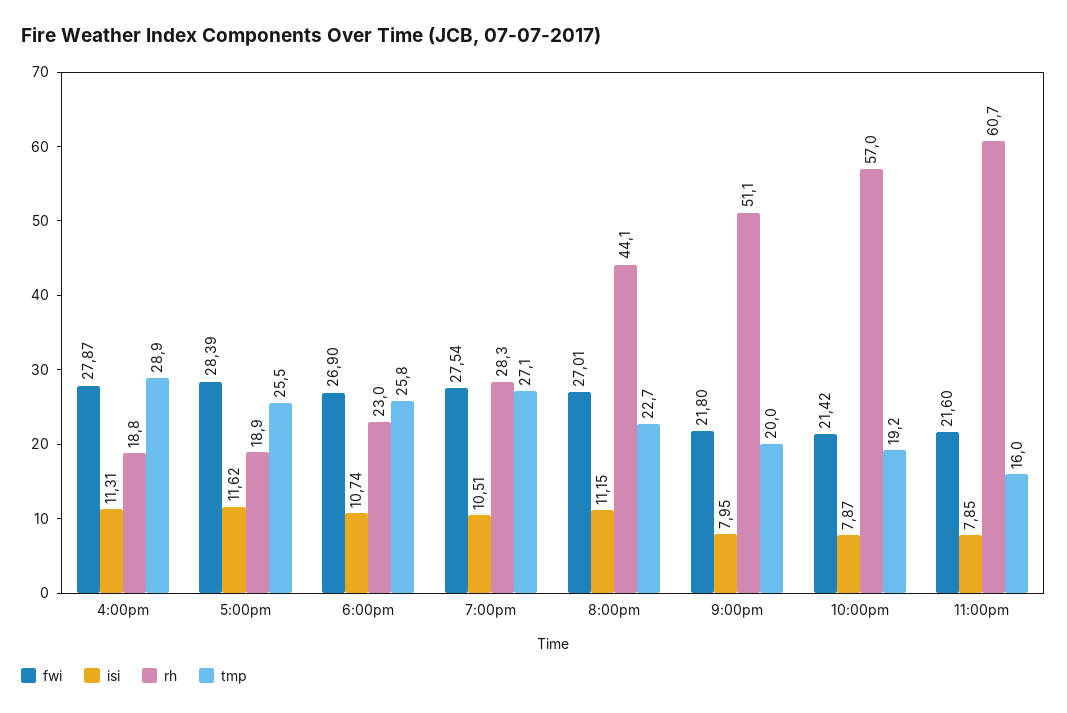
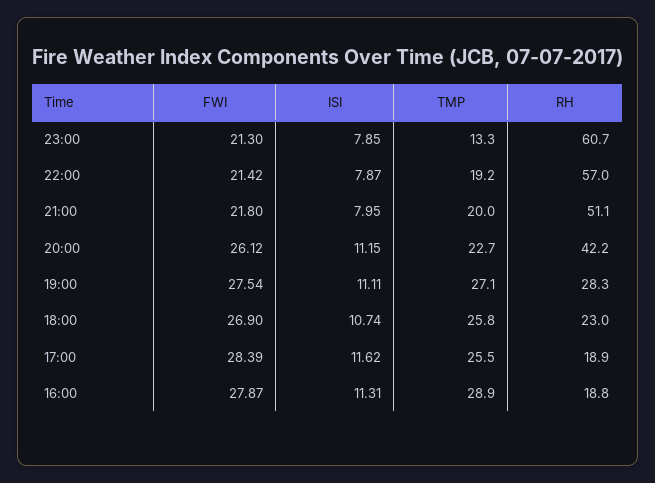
  {
    "fwi": {
      "4:00pm": 27.87,
      "5:00pm": 28.39,
      "6:00pm": 26.9,
      "7:00pm": 27.54,
-     "8:00pm": 27.01,
+     "8:00pm": 26.12,
      "9:00pm": 21.8,
      "10:00pm": 21.42,
-     "11:00pm": 21.6
+     "11:00pm": 21.3
    },
    "isi": {
      "4:00pm": 11.31,
      "5:00pm": 11.62,
      "6:00pm": 10.74,
-     "7:00pm": 10.51,
+     "7:00pm": 11.11,
      "8:00pm": 11.15,
      "9:00pm": 7.95,
      "10:00pm": 7.87,
      "11:00pm": 7.85
    },
    "rh": {
      "4:00pm": 18.8,
      "5:00pm": 18.9,
      "6:00pm": 23,
      "7:00pm": 28.3,
-     "8:00pm": 44.1,
+     "8:00pm": 42.2,
      "9:00pm": 51.1,
      "10:00pm": 57,
      "11:00pm": 60.7
    },
    "tmp": {
      "4:00pm": 28.9,
      "5:00pm": 25.5,
      "6:00pm": 25.8,
      "7:00pm": 27.1,
      "8:00pm": 22.7,
      "9:00pm": 20,
      "10:00pm": 19.2,
-     "11:00pm": 16
+     "11:00pm": 13.3
    }
  }

